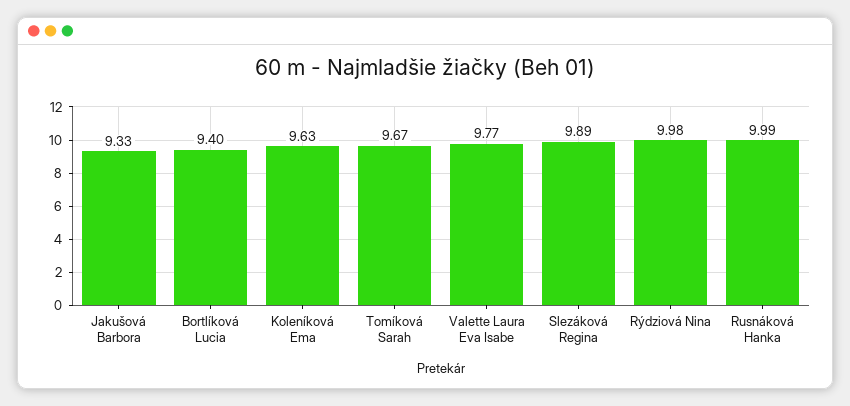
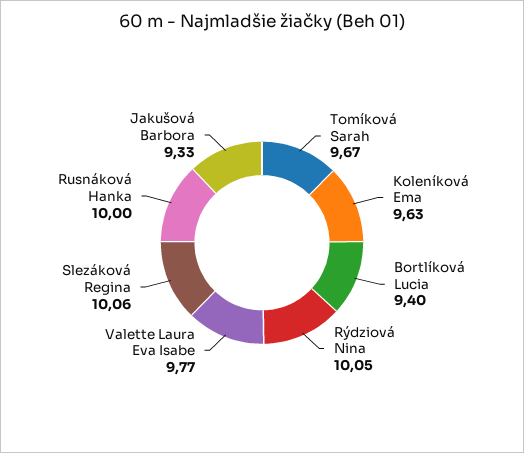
  {
    "Jakušová Barbora": 9.33,
    "Bortlíková Lucia": 9.4,
    "Koleníková Ema": 9.63,
    "Tomíková Sarah": 9.67,
    "Valette Laura Eva Isabe": 9.77,
-   "Slezáková Regina": 9.89,
+   "Slezáková Regina": 10.06,
-   "Rýdziová Nina": 9.98,
+   "Rýdziová Nina": 10.05,
-   "Rusnáková Hanka": 9.99
+   "Rusnáková Hanka": 10
  }

